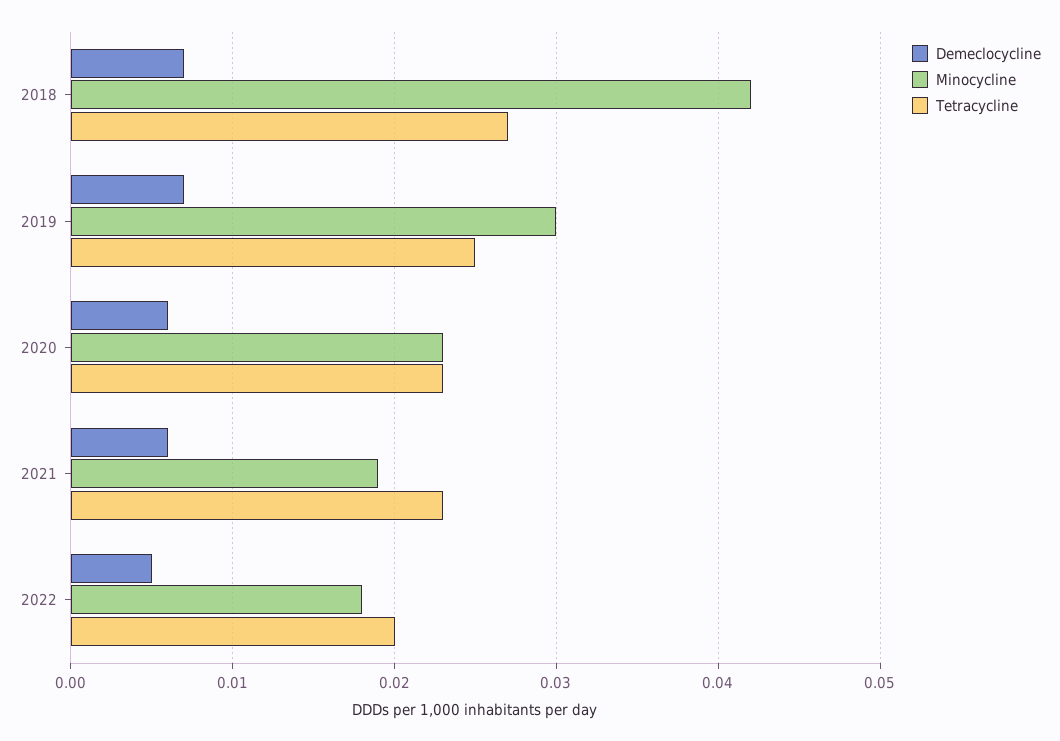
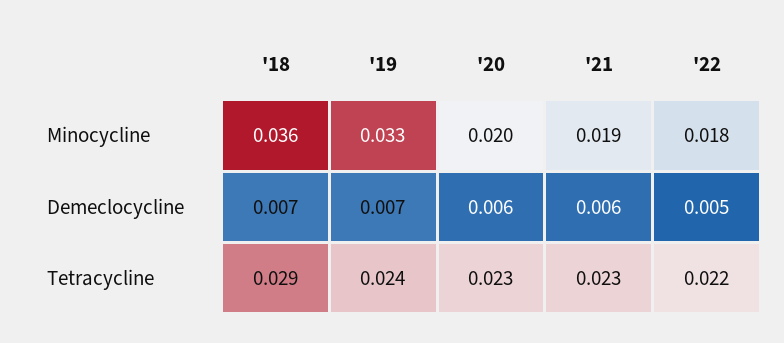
  {
    "Demeclocycline": {
      "2018": 0.007,
      "2019": 0.007,
      "2020": 0.006,
      "2021": 0.006,
      "2022": 0.005
    },
    "Minocycline": {
-     "2018": 0.042,
+     "2018": 0.036,
-     "2019": 0.03,
+     "2019": 0.033,
-     "2020": 0.023,
+     "2020": 0.02,
      "2021": 0.019,
      "2022": 0.018
    },
    "Tetracycline": {
-     "2018": 0.027,
+     "2018": 0.029,
-     "2019": 0.025,
+     "2019": 0.024,
      "2020": 0.023,
      "2021": 0.023,
-     "2022": 0.02
+     "2022": 0.022
    }
  }

